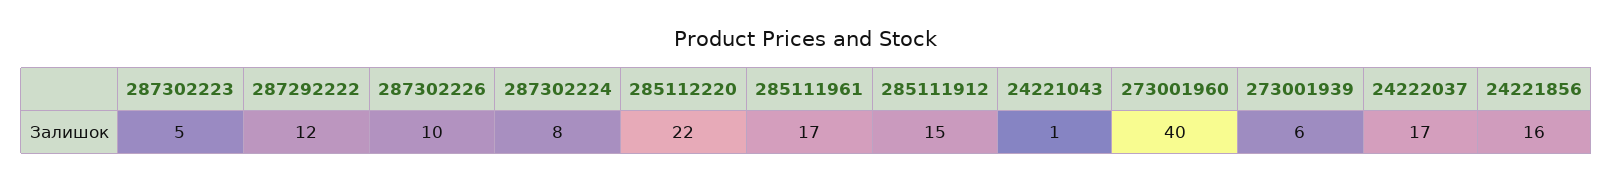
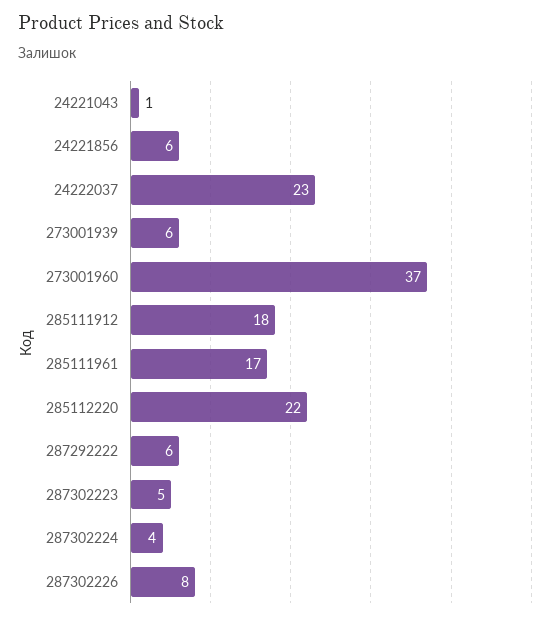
  {
    "287302223": 5,
-   "287292222": 12,
+   "287292222": 6,
-   "287302226": 10,
+   "287302226": 8,
-   "287302224": 8,
+   "287302224": 4,
    "285112220": 22,
    "285111961": 17,
-   "285111912": 15,
+   "285111912": 18,
    "24221043": 1,
-   "273001960": 40,
+   "273001960": 37,
    "273001939": 6,
-   "24222037": 17,
+   "24222037": 23,
-   "24221856": 16
+   "24221856": 6
  }

